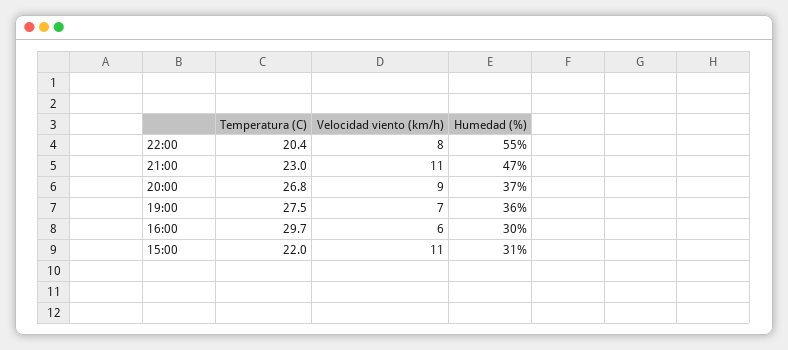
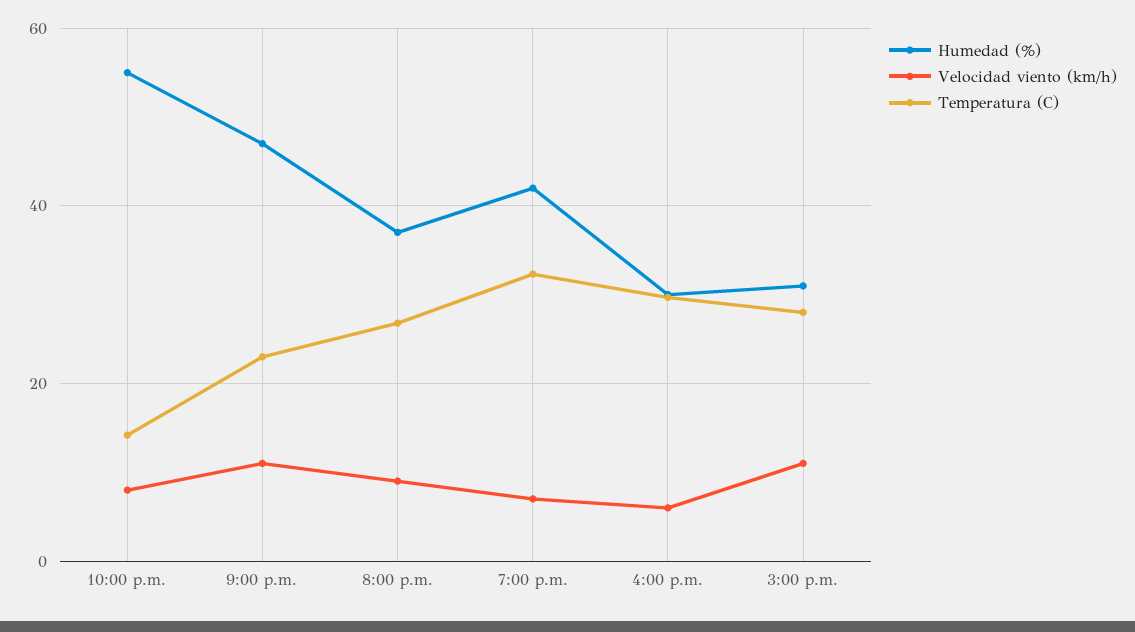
  {
    "Temperatura (C)": {
-     "22:00": 20.4,
+     "22:00": 14,
      "21:00": 23,
      "20:00": 26.8,
-     "19:00": 27.5,
+     "19:00": 32,
      "16:00": 29.7,
-     "15:00": 22
+     "15:00": 28
    },
    "Velocidad viento (km/h)": {
      "22:00": 8,
      "21:00": 11,
      "20:00": 9,
      "19:00": 7,
      "16:00": 6,
      "15:00": 11
    },
    "Humedad (%)": {
      "22:00": 55,
      "21:00": 47,
      "20:00": 37,
-     "19:00": 36,
+     "19:00": 42,
      "16:00": 30,
      "15:00": 31
    }
  }

